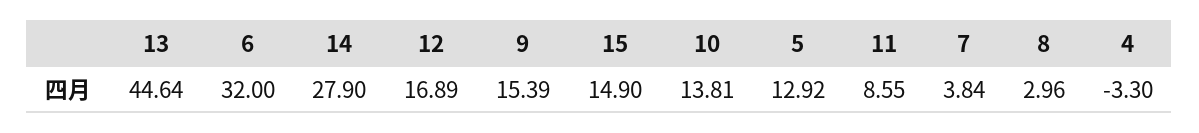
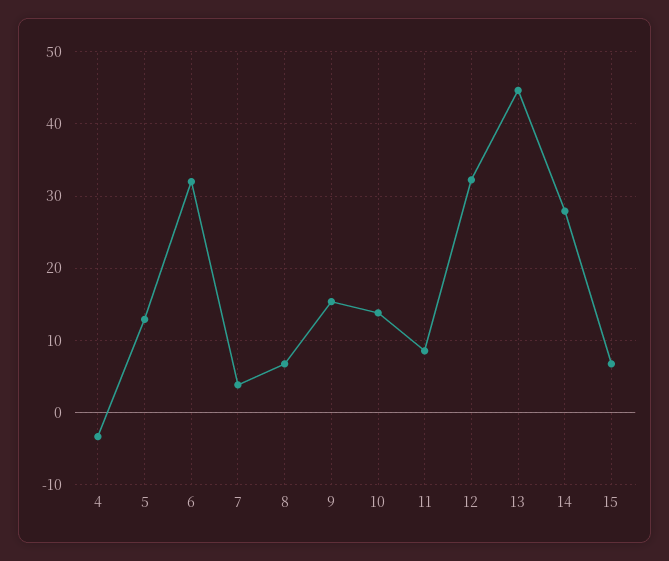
  {
    "13": 44.64,
    "6": 32,
    "14": 27.9,
-   "12": 16.89,
+   "12": 32,
    "9": 15.39,
-   "15": 14.9,
+   "15": 7,
    "10": 13.81,
    "5": 12.92,
    "11": 8.55,
    "7": 3.84,
-   "8": 2.96,
+   "8": 7,
    "4": -3.3
  }

